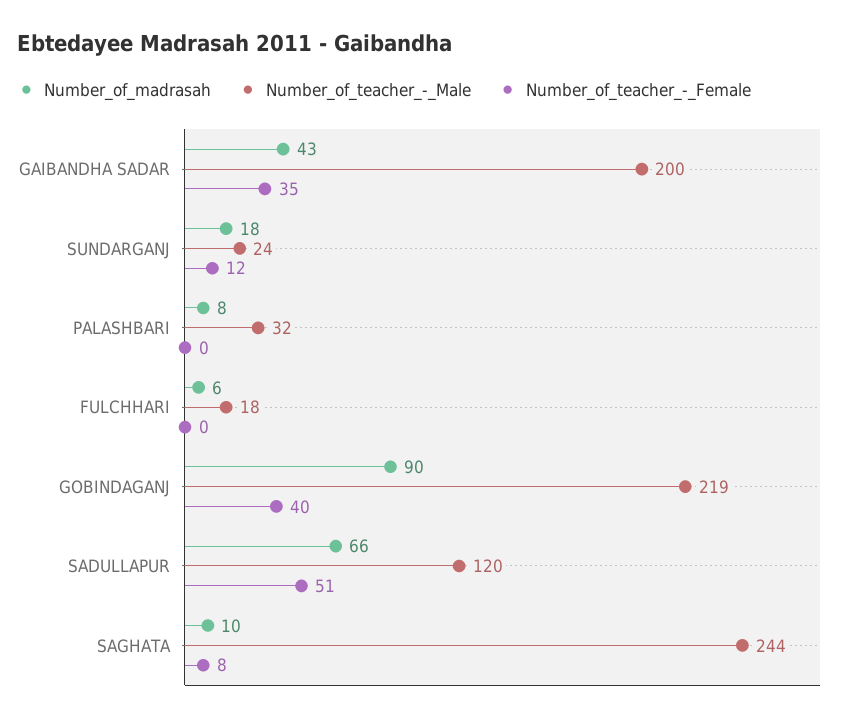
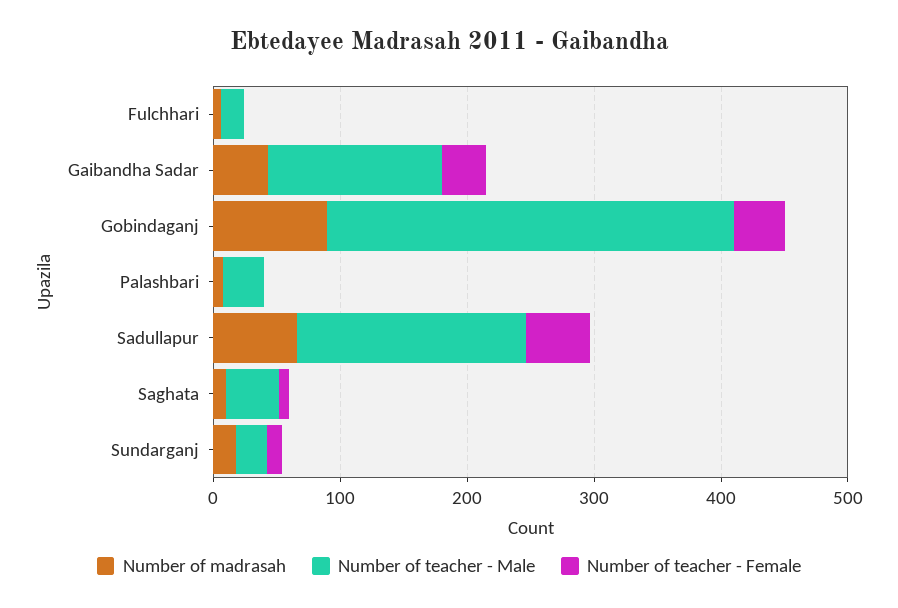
  {
    "Number_of_madrasah": {
      "GAIBANDHA SADAR": 43,
      "SUNDARGANJ": 18,
      "PALASHBARI": 8,
      "FULCHHARI": 6,
      "GOBINDAGANJ": 90,
      "SADULLAPUR": 66,
      "SAGHATA": 10
    },
    "Number_of_teacher_-_Male": {
-     "GAIBANDHA SADAR": 200,
+     "GAIBANDHA SADAR": 140,
      "SUNDARGANJ": 24,
      "PALASHBARI": 32,
      "FULCHHARI": 18,
-     "GOBINDAGANJ": 219,
+     "GOBINDAGANJ": 320,
-     "SADULLAPUR": 120,
+     "SADULLAPUR": 180,
-     "SAGHATA": 244
+     "SAGHATA": 40
    },
    "Number_of_teacher_-_Female": {
      "GAIBANDHA SADAR": 35,
      "SUNDARGANJ": 12,
      "PALASHBARI": 0,
      "FULCHHARI": 0,
      "GOBINDAGANJ": 40,
      "SADULLAPUR": 51,
      "SAGHATA": 8
    }
  }

